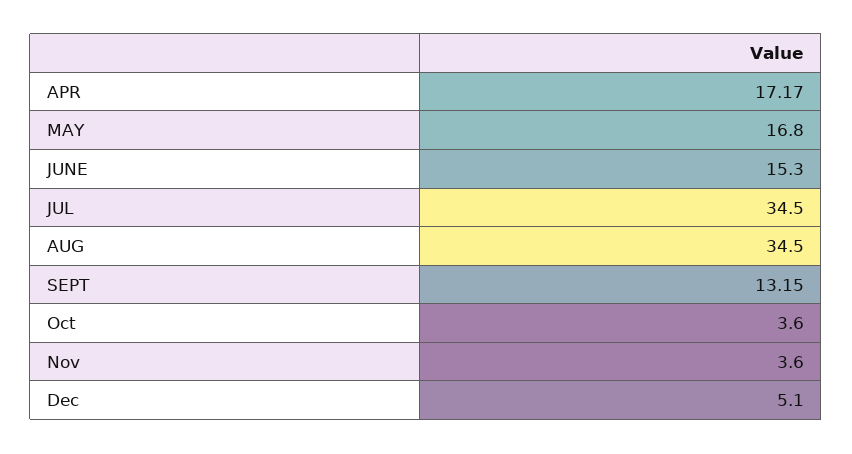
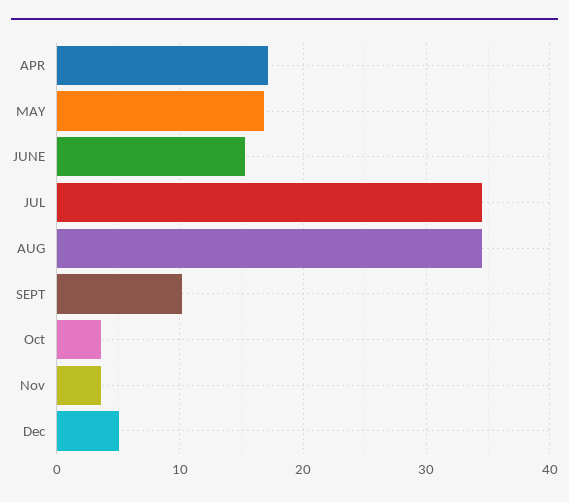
  {
    "APR": 17.17,
    "MAY": 16.8,
    "JUNE": 15.3,
    "JUL": 34.5,
    "AUG": 34.5,
-   "SEPT": 13.15,
+   "SEPT": 10,
    "Oct": 3.6,
    "Nov": 3.6,
    "Dec": 5.1
  }

